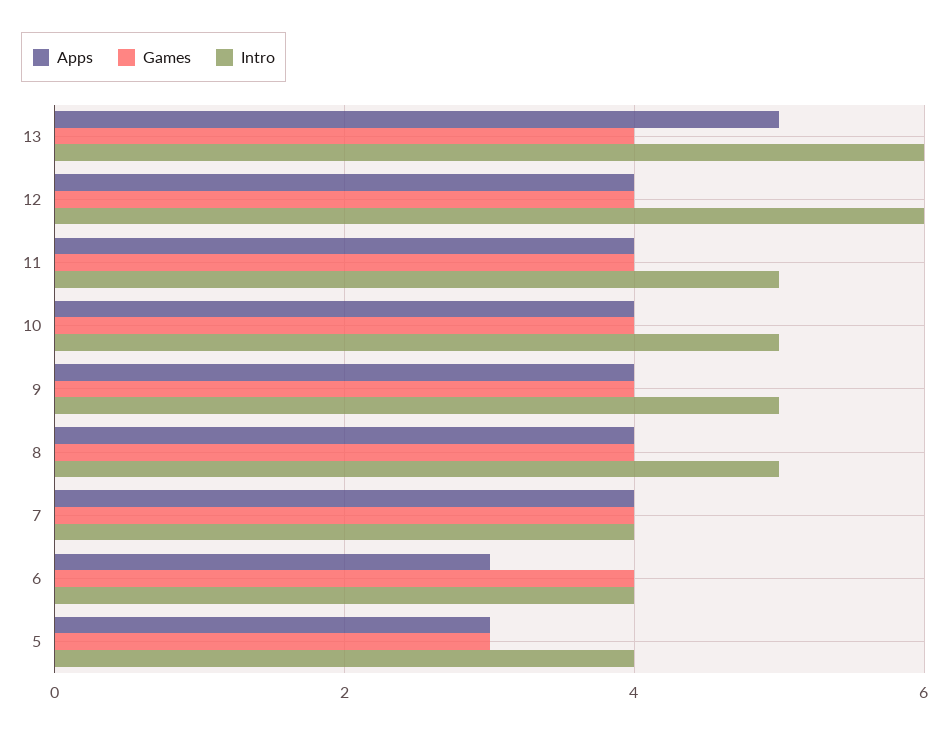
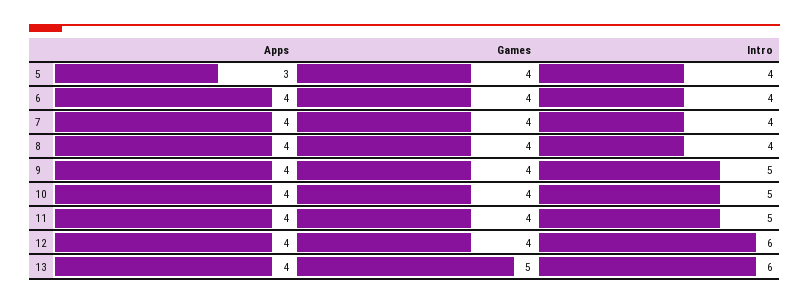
  {
    "Apps": {
-     "13": 5,
+     "13": 4,
      "12": 4,
      "11": 4,
      "10": 4,
      "9": 4,
      "8": 4,
      "7": 4,
-     "6": 3,
+     "6": 4,
      "5": 3
    },
    "Games": {
-     "13": 4,
+     "13": 5,
      "12": 4,
      "11": 4,
      "10": 4,
      "9": 4,
      "8": 4,
      "7": 4,
      "6": 4,
-     "5": 3
+     "5": 4
    },
    "Intro": {
      "13": 6,
      "12": 6,
      "11": 5,
      "10": 5,
      "9": 5,
-     "8": 5,
+     "8": 4,
      "7": 4,
      "6": 4,
      "5": 4
    }
  }

